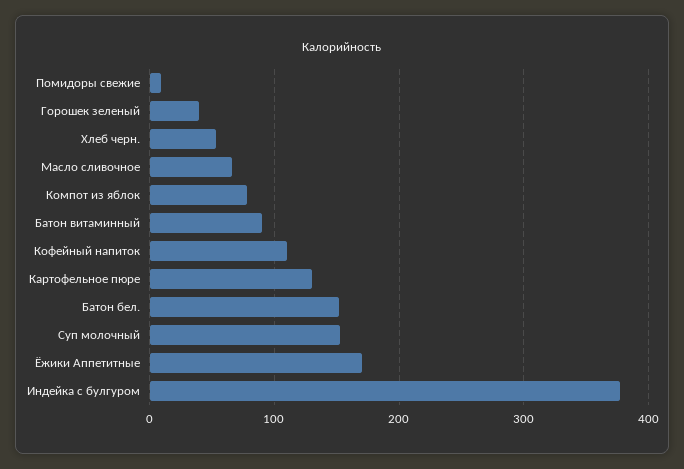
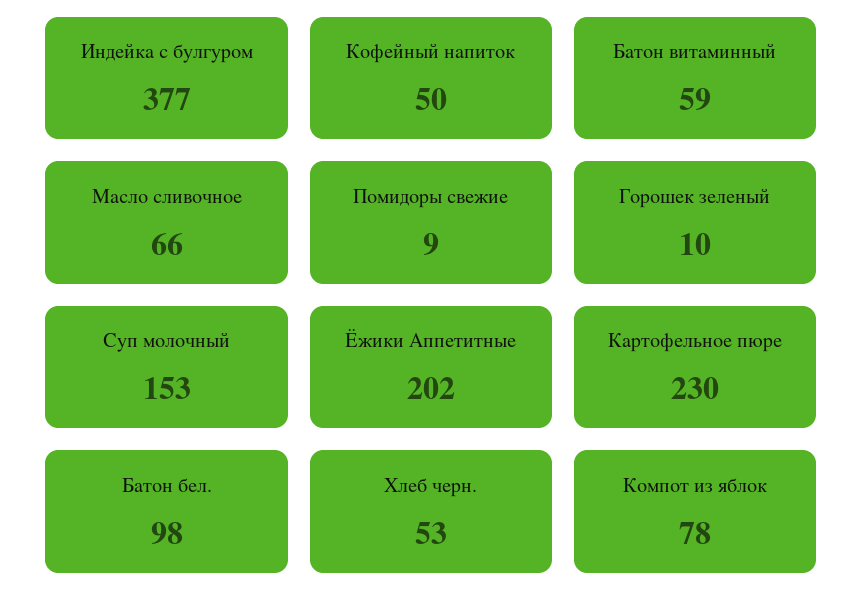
  {
    "Помидоры свежие": 9,
-   "Горошек зеленый": 40,
+   "Горошек зеленый": 10,
    "Хлеб черн.": 53,
    "Масло сливочное": 66,
    "Компот из яблок": 78,
-   "Батон витаминный": 90,
+   "Батон витаминный": 59,
-   "Кофейный напиток": 110,
+   "Кофейный напиток": 50,
-   "Картофельное пюре": 130,
+   "Картофельное пюре": 230,
-   "Батон бел.": 150,
+   "Батон бел.": 98,
    "Суп молочный": 153,
-   "Ёжики Аппетитные": 170,
+   "Ёжики Аппетитные": 202,
    "Индейка с булгуром": 377
  }

